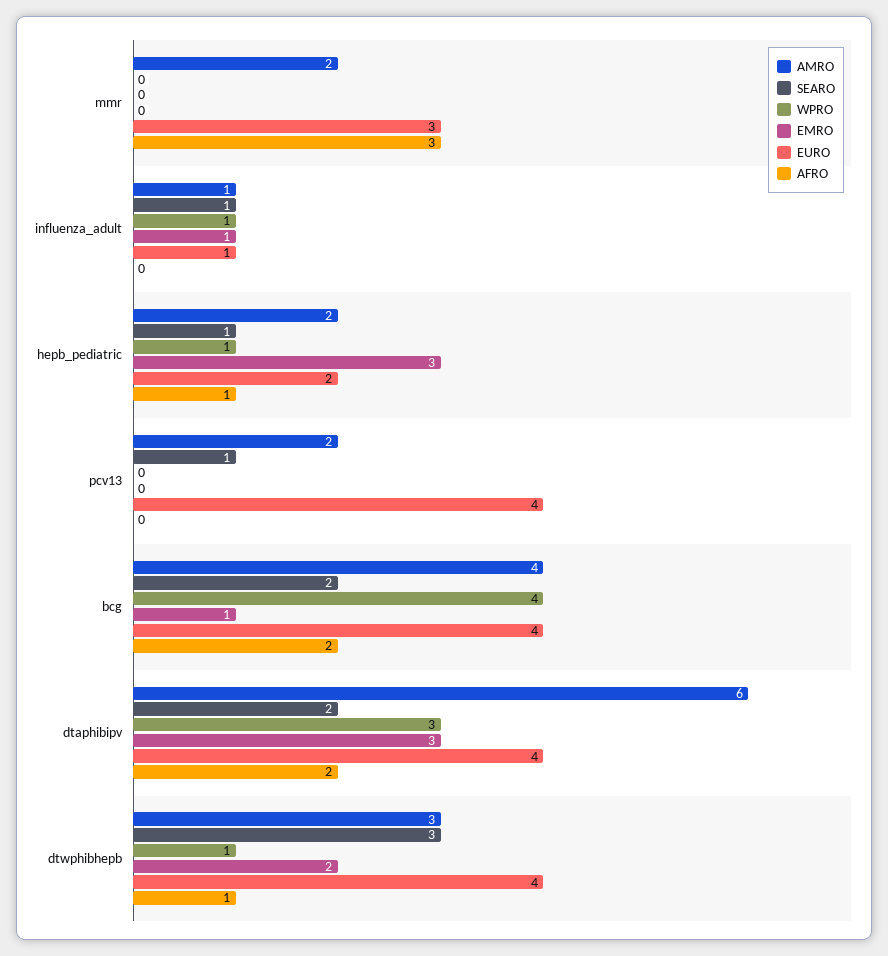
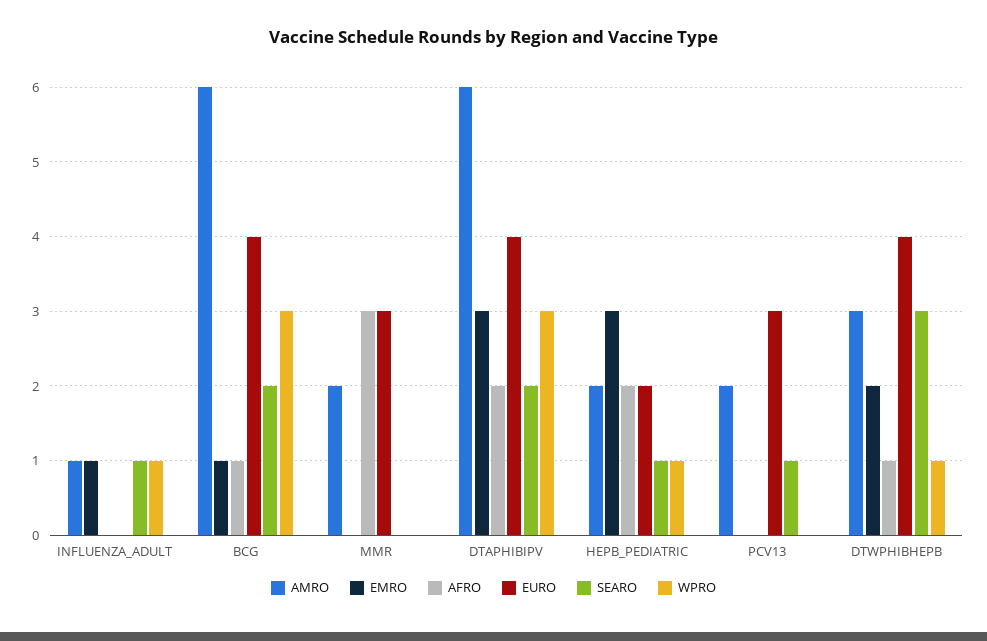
  {
    "AMRO": {
      "mmr": 2,
      "influenza_adult": 1,
      "hepb_pediatric": 2,
      "pcv13": 2,
-     "bcg": 4,
+     "bcg": 6,
      "dtaphibipv": 6,
      "dtwphibhepb": 3
    },
    "SEARO": {
      "mmr": 0,
      "influenza_adult": 1,
      "hepb_pediatric": 1,
      "pcv13": 1,
      "bcg": 2,
      "dtaphibipv": 2,
      "dtwphibhepb": 3
    },
    "WPRO": {
      "mmr": 0,
      "influenza_adult": 1,
      "hepb_pediatric": 1,
      "pcv13": 0,
-     "bcg": 4,
+     "bcg": 3,
      "dtaphibipv": 3,
      "dtwphibhepb": 1
    },
    "EMRO": {
      "mmr": 0,
      "influenza_adult": 1,
      "hepb_pediatric": 3,
      "pcv13": 0,
      "bcg": 1,
      "dtaphibipv": 3,
      "dtwphibhepb": 2
    },
    "EURO": {
      "mmr": 3,
-     "influenza_adult": 1,
+     "influenza_adult": 0,
      "hepb_pediatric": 2,
-     "pcv13": 4,
+     "pcv13": 3,
      "bcg": 4,
      "dtaphibipv": 4,
      "dtwphibhepb": 4
    },
    "AFRO": {
      "mmr": 3,
      "influenza_adult": 0,
-     "hepb_pediatric": 1,
+     "hepb_pediatric": 2,
      "pcv13": 0,
-     "bcg": 2,
+     "bcg": 1,
      "dtaphibipv": 2,
      "dtwphibhepb": 1
    }
  }

